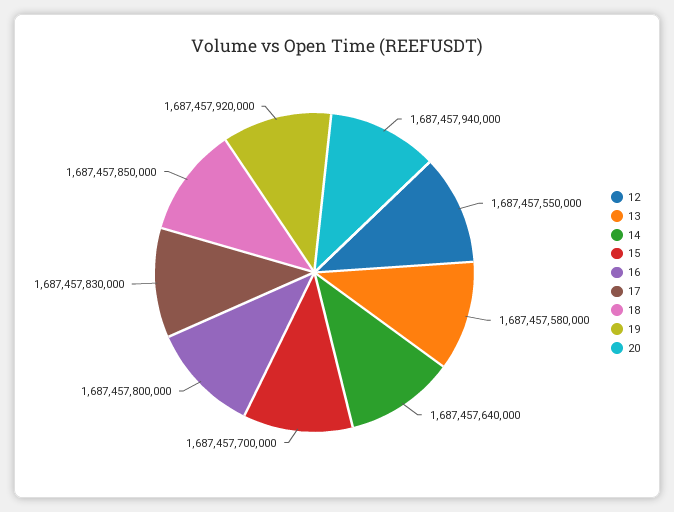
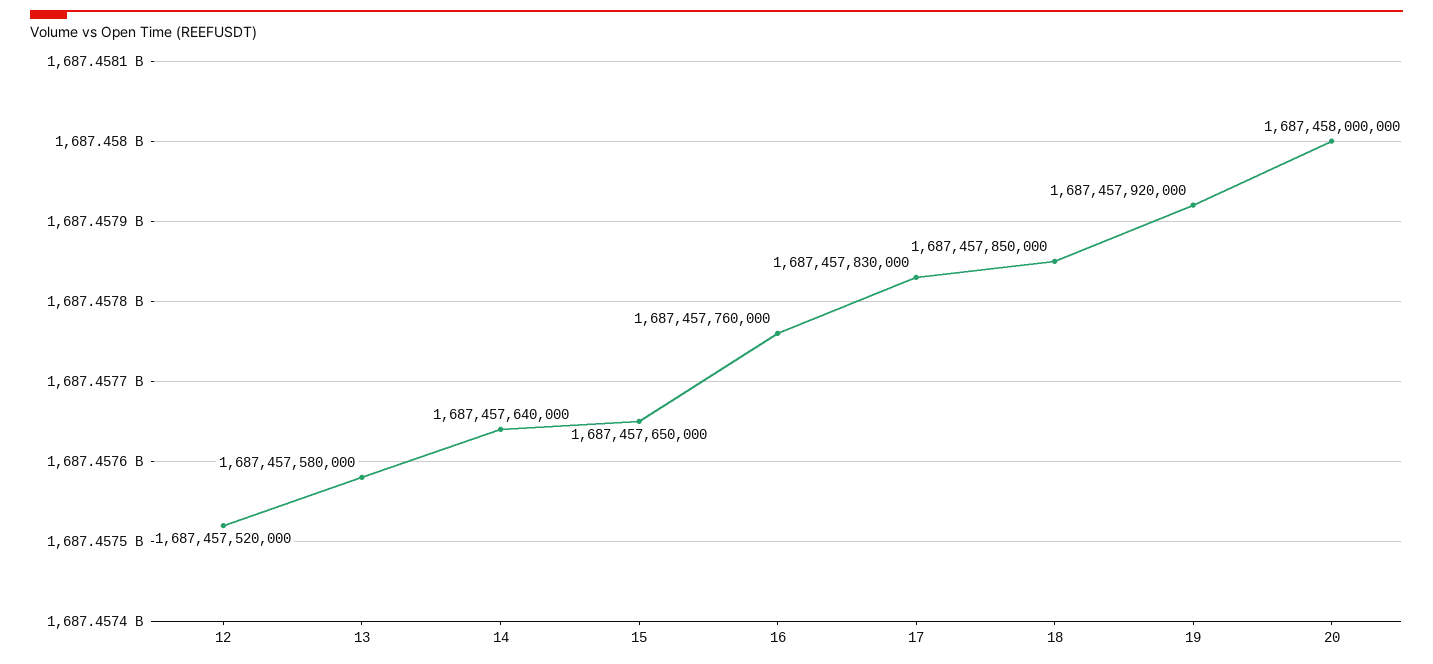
  {
-   "12": 1687457550000,
+   "12": 1687457520000,
    "13": 1687457580000,
    "14": 1687457640000,
-   "15": 1687457700000,
+   "15": 1687457650000,
-   "16": 1687457800000,
+   "16": 1687457760000,
    "17": 1687457830000,
    "18": 1687457850000,
    "19": 1687457920000,
-   "20": 1687457940000
+   "20": 1687458000000
  }

